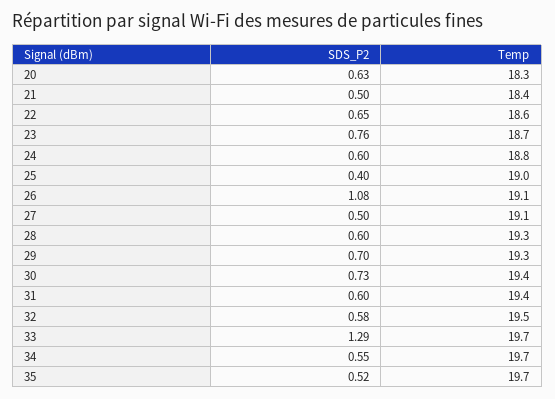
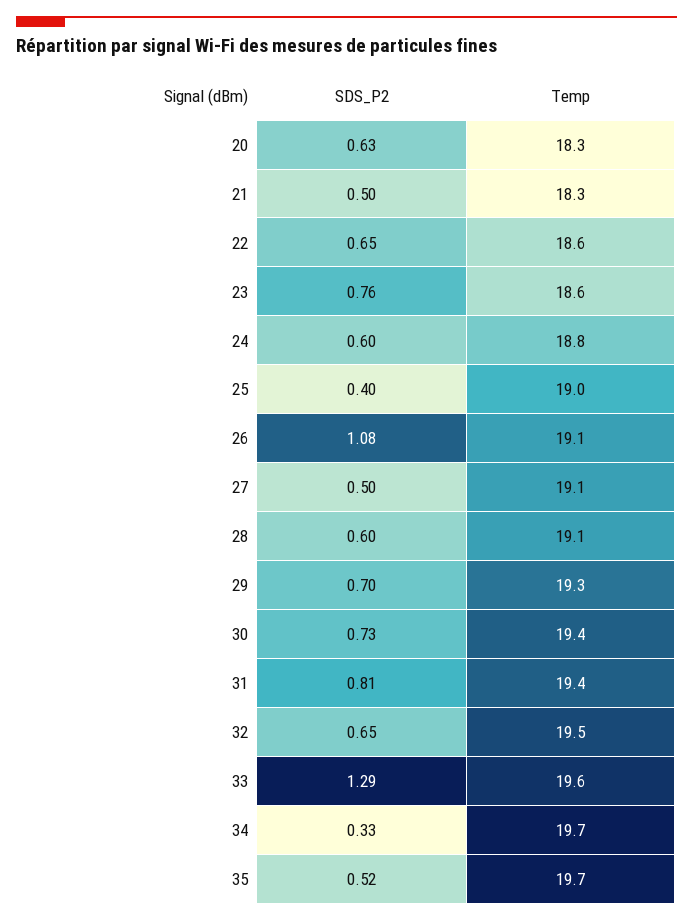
  {
    "SDS_P2": {
      "20": 0.63,
      "21": 0.5,
      "22": 0.65,
      "23": 0.76,
      "24": 0.6,
      "25": 0.4,
      "26": 1.08,
      "27": 0.5,
      "28": 0.6,
      "29": 0.7,
      "30": 0.73,
-     "31": 0.6,
+     "31": 0.81,
-     "32": 0.58,
+     "32": 0.65,
      "33": 1.29,
-     "34": 0.55,
+     "34": 0.33,
      "35": 0.52
    },
    "Temp": {
      "20": 18.3,
-     "21": 18.4,
+     "21": 18.3,
      "22": 18.6,
-     "23": 18.7,
+     "23": 18.6,
      "24": 18.8,
      "25": 19,
      "26": 19.1,
      "27": 19.1,
-     "28": 19.3,
+     "28": 19.1,
      "29": 19.3,
      "30": 19.4,
      "31": 19.4,
      "32": 19.5,
-     "33": 19.7,
+     "33": 19.6,
      "34": 19.7,
      "35": 19.7
    }
  }

